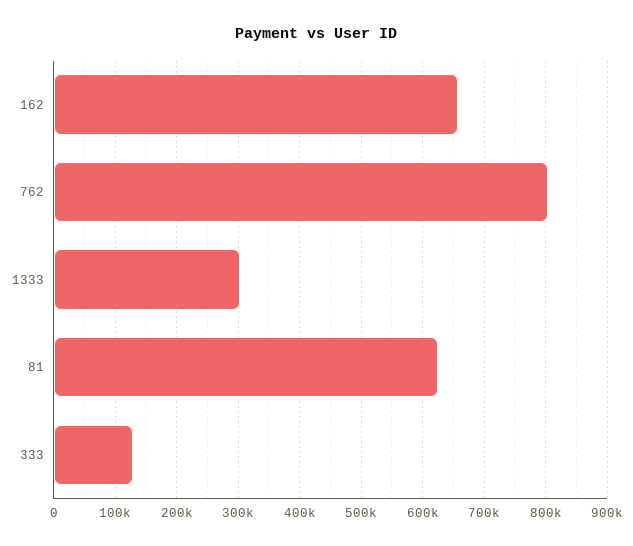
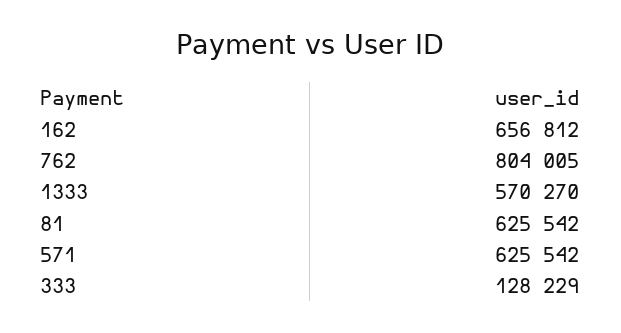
  {
    "162": 656812,
    "762": 804005,
-   "1333": 300000,
+   "1333": 570270,
    "81": 625542,
-   "333": 128229
+   "333": 128229,
+   "571": 625542
  }

